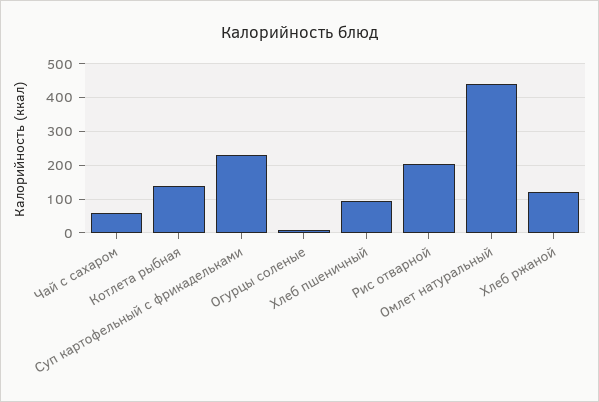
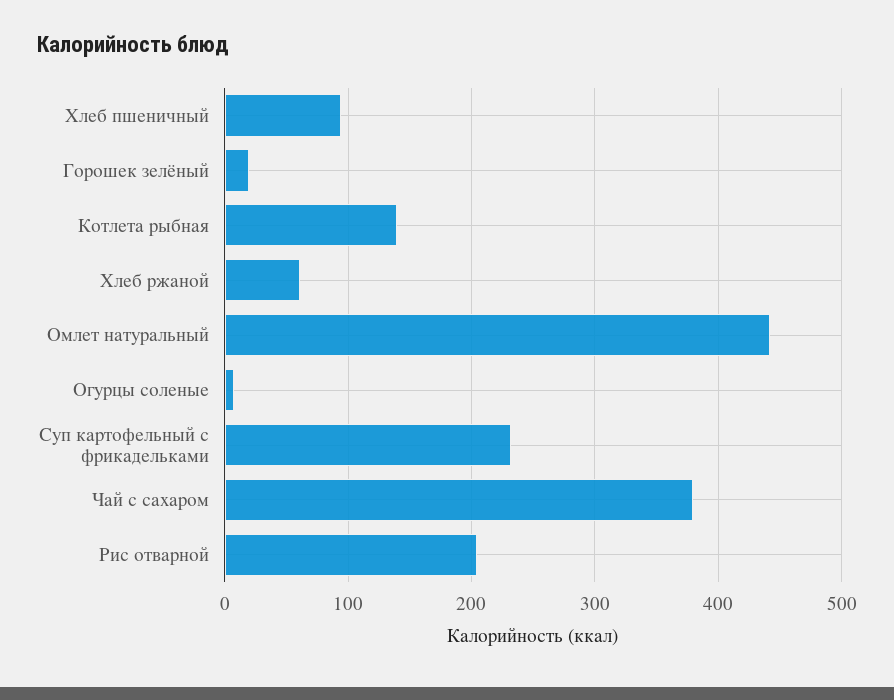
  {
-   "Чай с сахаром": 60,
+   "Чай с сахаром": 380,
    "Котлета рыбная": 140,
    "Суп картофельный с фрикадельками": 230,
    "Огурцы соленые": 10,
    "Хлеб пшеничный": 90,
    "Рис отварной": 200,
    "Омлет натуральный": 440,
-   "Хлеб ржаной": 120
+   "Хлеб ржаной": 60,
+   "Горошек зелёный": 20
  }

